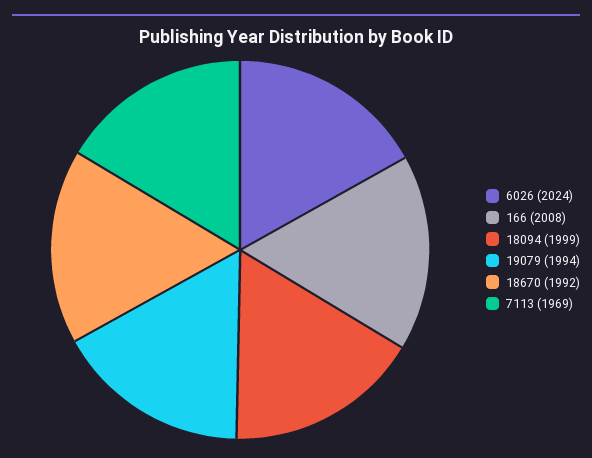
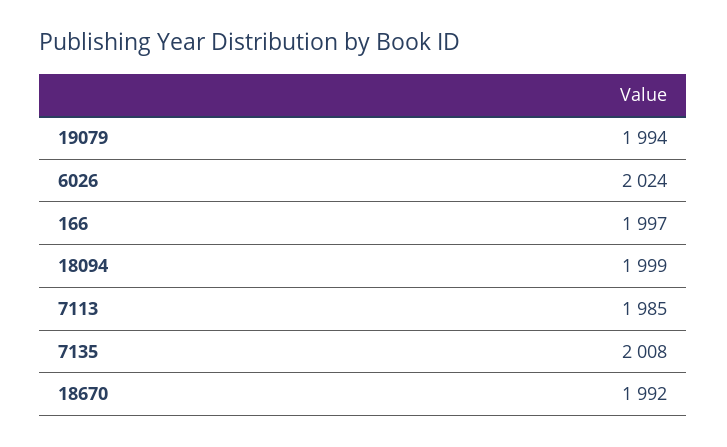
  {
    "6026": 2024,
-   "166": 2008,
+   "166": 1997,
    "18094": 1999,
    "19079": 1994,
    "18670": 1992,
-   "7113": 1969
+   "7113": 1985,
+   "7135": 2008
  }

